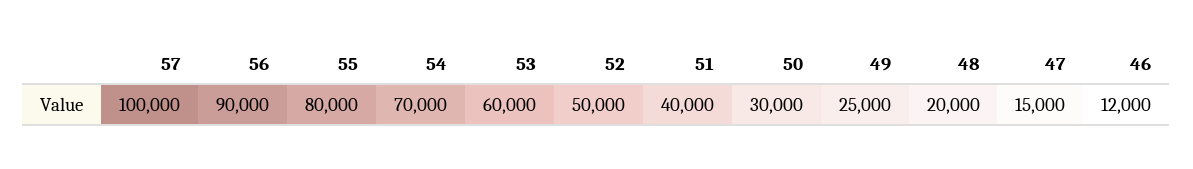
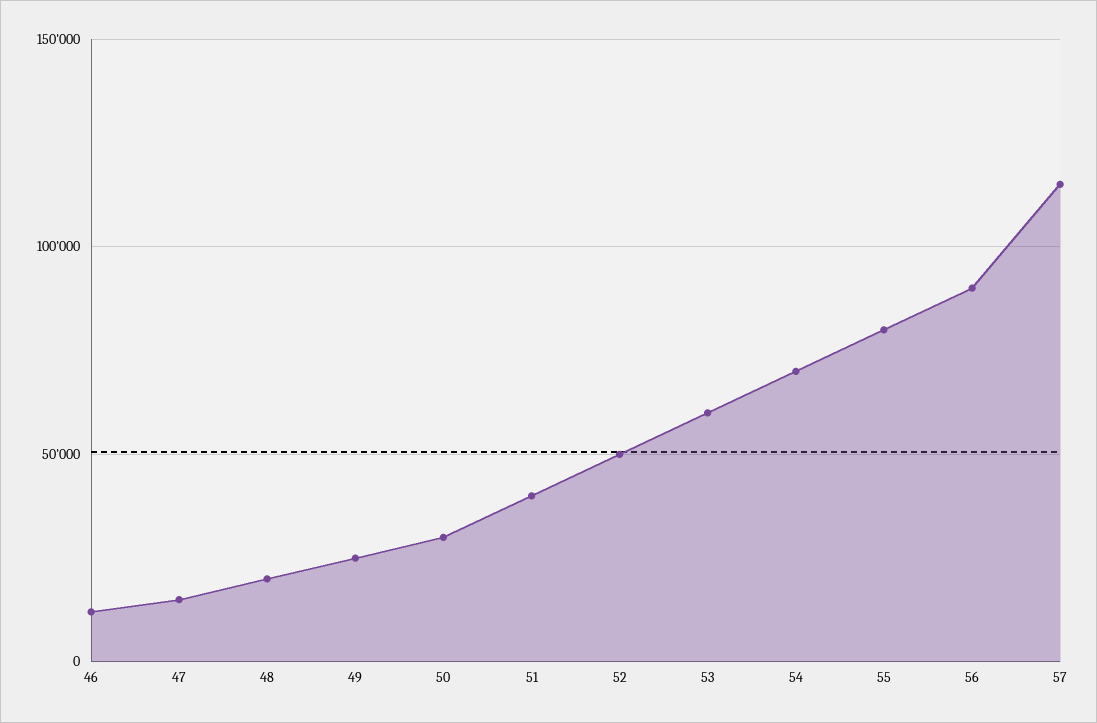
  {
-   "57": 100000,
+   "57": 115000,
    "56": 90000,
    "55": 80000,
    "54": 70000,
    "53": 60000,
    "52": 50000,
    "51": 40000,
    "50": 30000,
    "49": 25000,
    "48": 20000,
    "47": 15000,
    "46": 12000
  }

